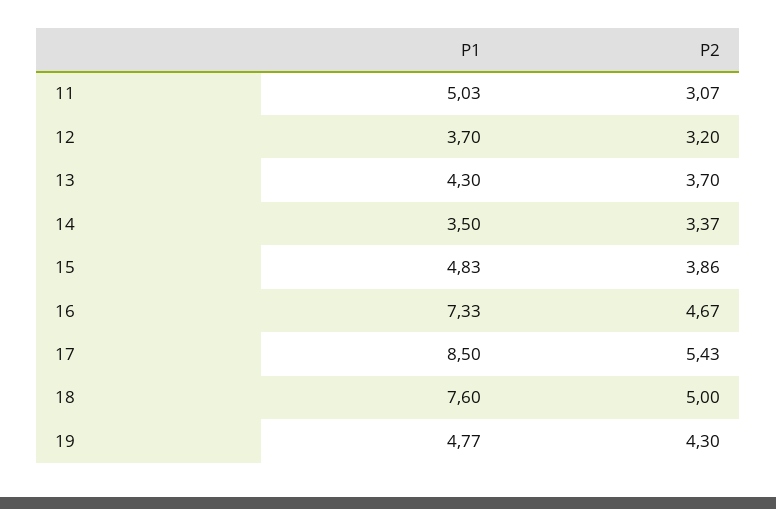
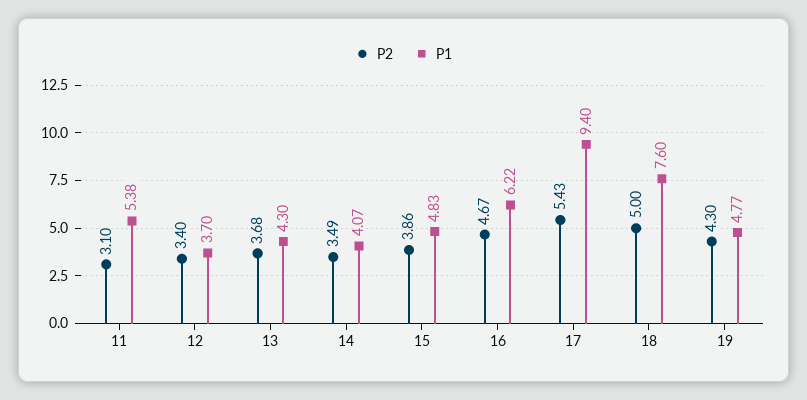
  {
    "P1": {
-     "11": 5.03,
+     "11": 5.38,
      "12": 3.7,
      "13": 4.3,
-     "14": 3.5,
+     "14": 4.07,
      "15": 4.83,
-     "16": 7.33,
+     "16": 6.22,
-     "17": 8.5,
+     "17": 9.4,
      "18": 7.6,
      "19": 4.77
    },
    "P2": {
-     "11": 3.07,
+     "11": 3.1,
-     "12": 3.2,
+     "12": 3.4,
-     "13": 3.7,
+     "13": 3.68,
-     "14": 3.37,
+     "14": 3.49,
      "15": 3.86,
      "16": 4.67,
      "17": 5.43,
      "18": 5,
      "19": 4.3
    }
  }

